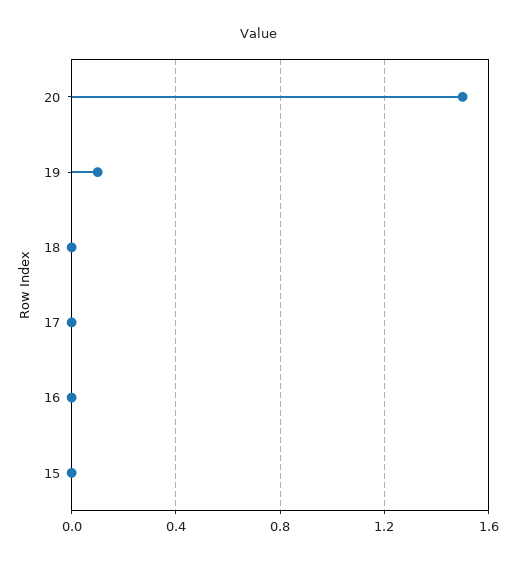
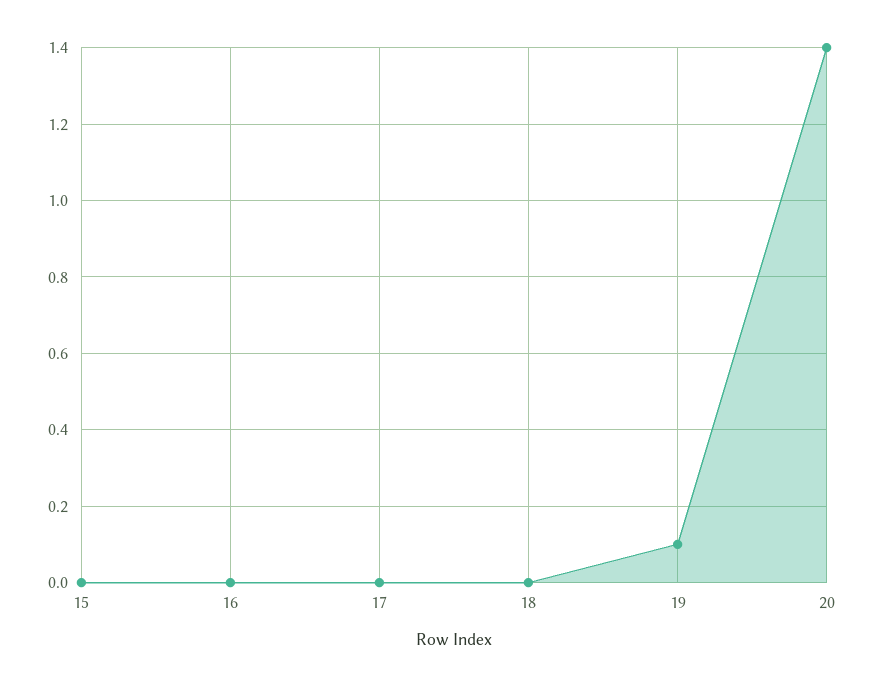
  {
-   "20": 1.5,
+   "20": 1.4,
    "19": 0.1,
    "18": 0,
    "17": 0,
    "16": 0,
    "15": 0
  }

